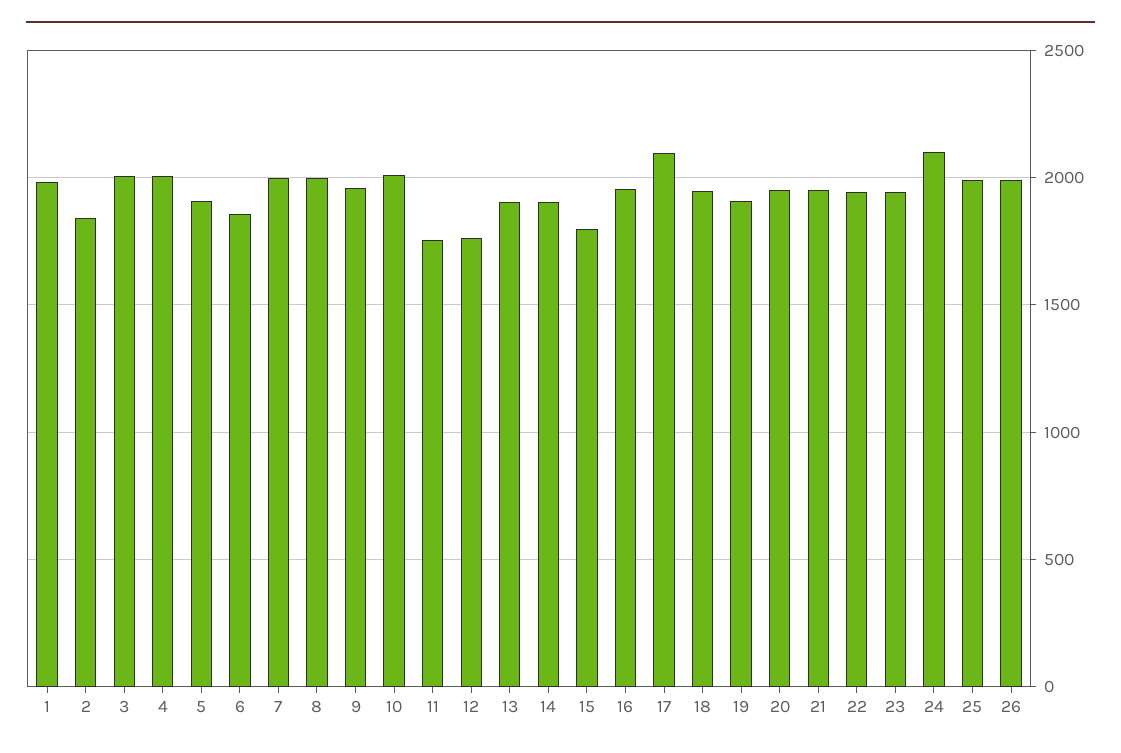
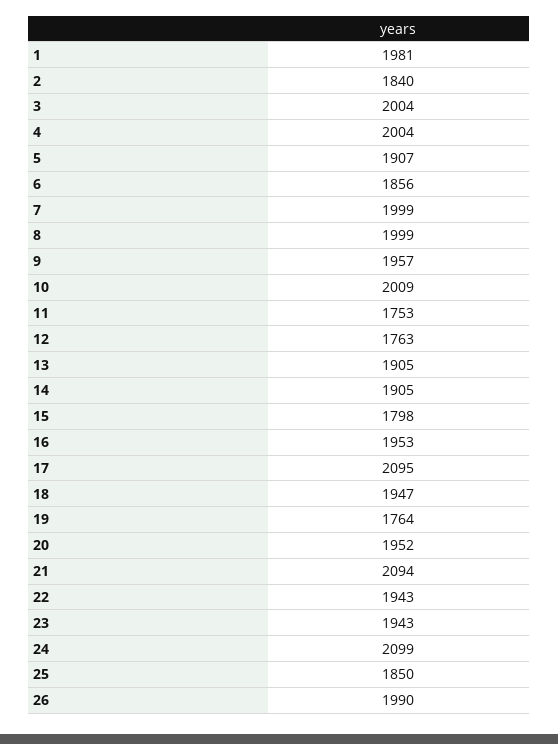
  {
    "1": 1981,
    "2": 1840,
    "3": 2004,
    "4": 2004,
    "5": 1907,
    "6": 1856,
    "7": 1999,
    "8": 1999,
    "9": 1957,
    "10": 2009,
    "11": 1753,
    "12": 1763,
    "13": 1905,
    "14": 1905,
    "15": 1798,
    "16": 1953,
    "17": 2095,
    "18": 1947,
-   "19": 1900,
+   "19": 1764,
    "20": 1952,
-   "21": 1950,
+   "21": 2094,
    "22": 1943,
    "23": 1943,
    "24": 2099,
-   "25": 2000,
+   "25": 1850,
    "26": 1990
  }

